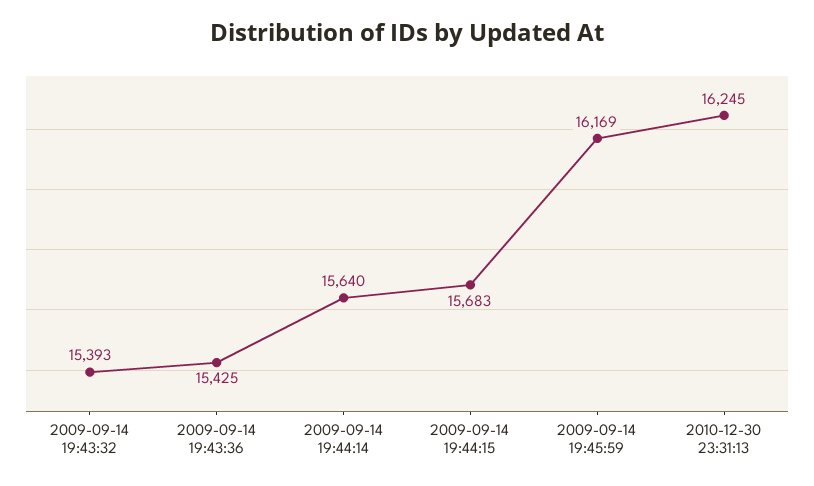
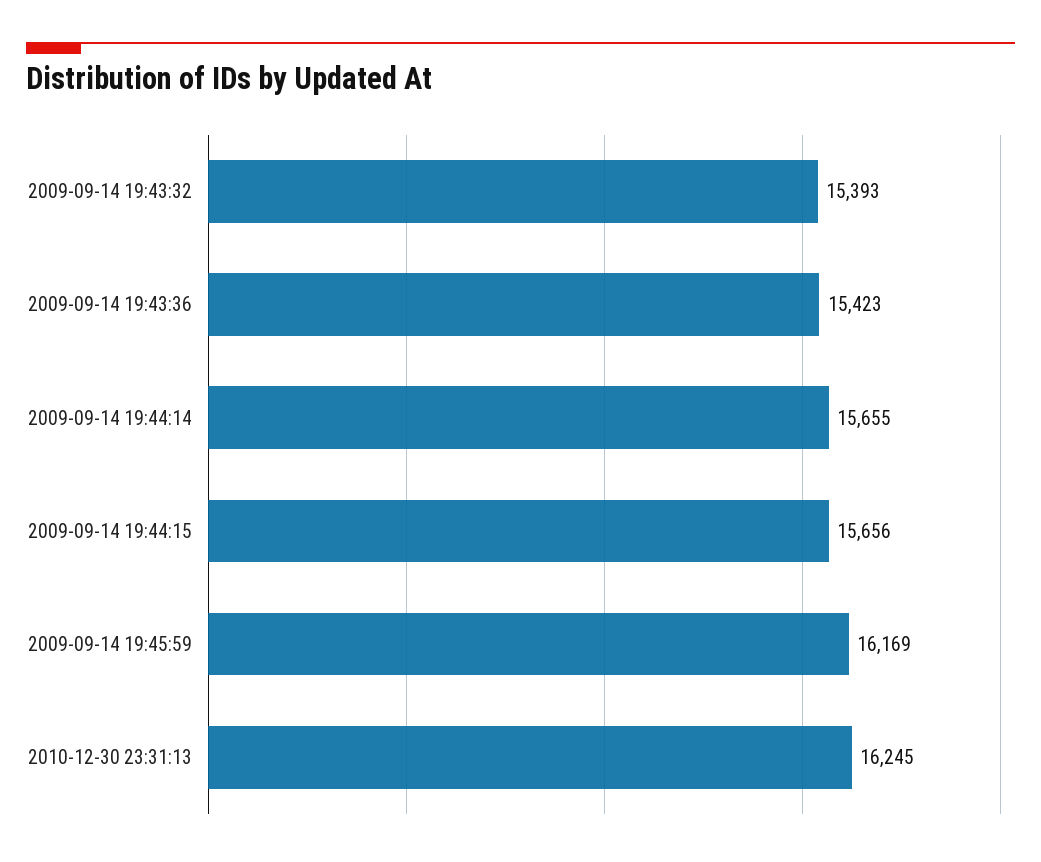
  {
    "2009-09-14 19:43:32": 15393,
-   "2009-09-14 19:43:36": 15425,
+   "2009-09-14 19:43:36": 15423,
-   "2009-09-14 19:44:14": 15640,
+   "2009-09-14 19:44:14": 15655,
-   "2009-09-14 19:44:15": 15683,
+   "2009-09-14 19:44:15": 15656,
    "2009-09-14 19:45:59": 16169,
    "2010-12-30 23:31:13": 16245
  }

